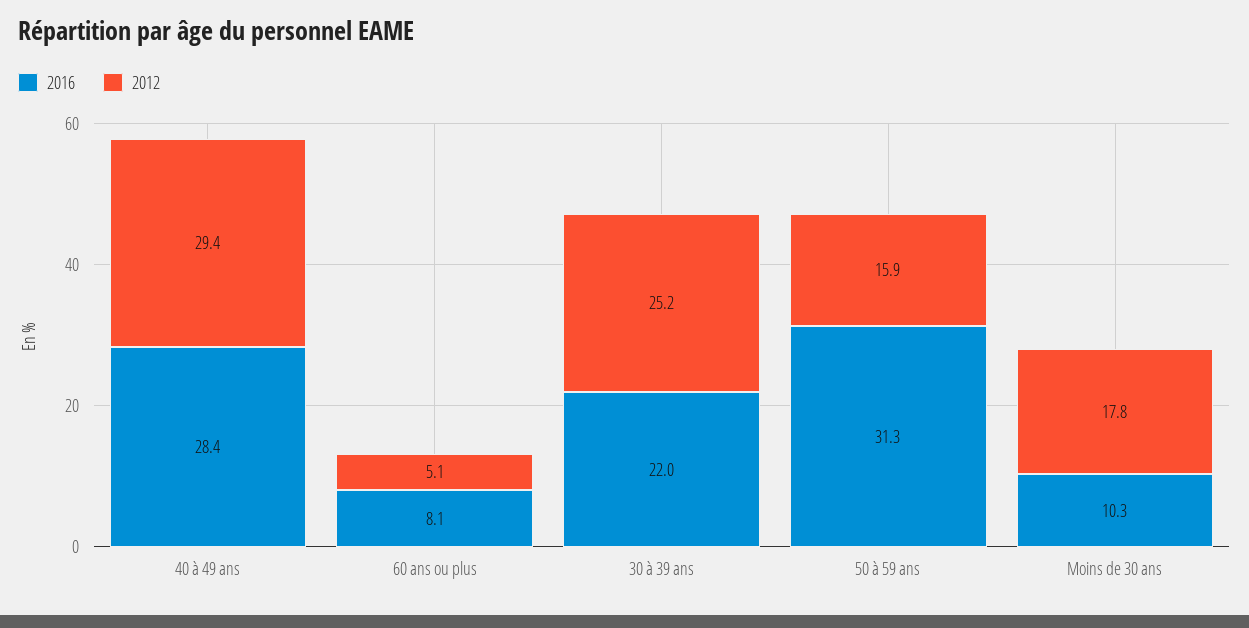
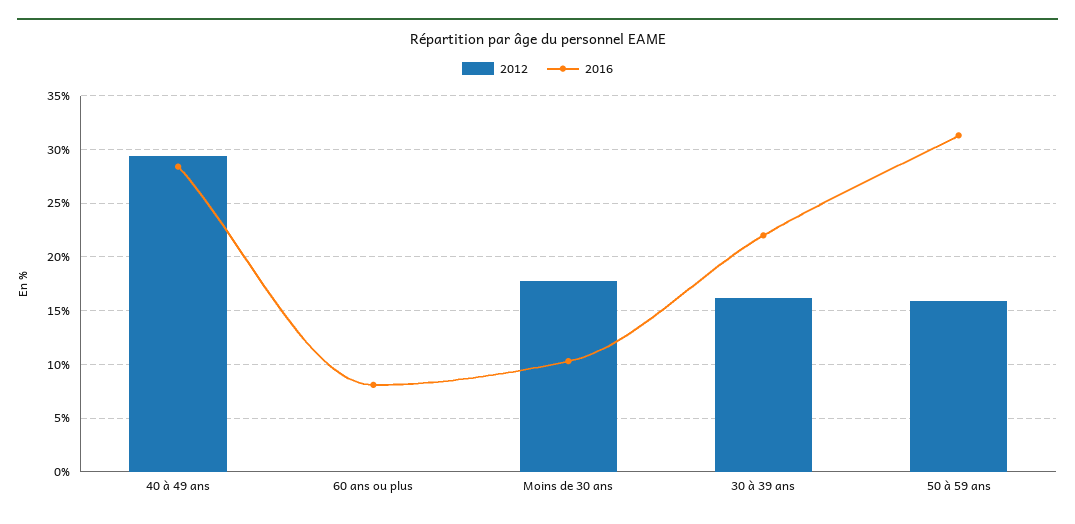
  {
    "2016": {
      "40 à 49 ans": 28.4,
      "60 ans ou plus": 8.1,
      "30 à 39 ans": 22,
      "50 à 59 ans": 31.3,
      "Moins de 30 ans": 10.3
    },
    "2012": {
      "40 à 49 ans": 29.4,
-     "60 ans ou plus": 5.1,
+     "60 ans ou plus": 0,
-     "30 à 39 ans": 25.2,
+     "30 à 39 ans": 16,
      "50 à 59 ans": 15.9,
      "Moins de 30 ans": 17.8
    }
  }

